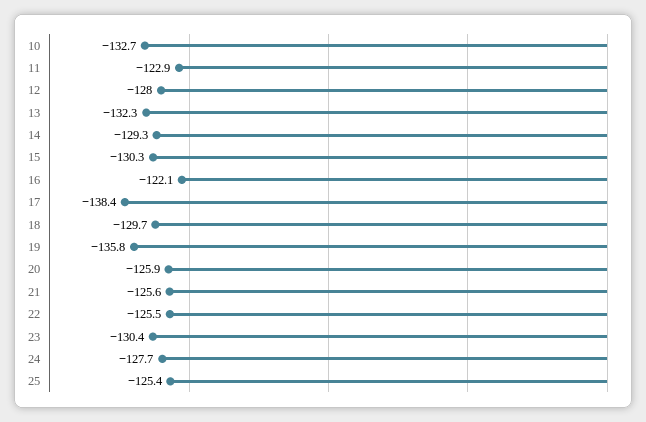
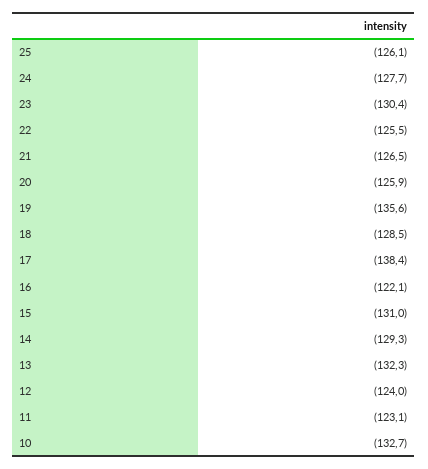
  {
    "10": -132.7,
-   "11": -122.9,
+   "11": -123.1,
-   "12": -128,
+   "12": -124,
    "13": -132.3,
    "14": -129.3,
-   "15": -130.3,
+   "15": -131,
    "16": -122.1,
    "17": -138.4,
-   "18": -129.7,
+   "18": -128.5,
-   "19": -135.8,
+   "19": -135.6,
    "20": -125.9,
-   "21": -125.6,
+   "21": -126.5,
    "22": -125.5,
    "23": -130.4,
    "24": -127.7,
-   "25": -125.4
+   "25": -126.1
  }

